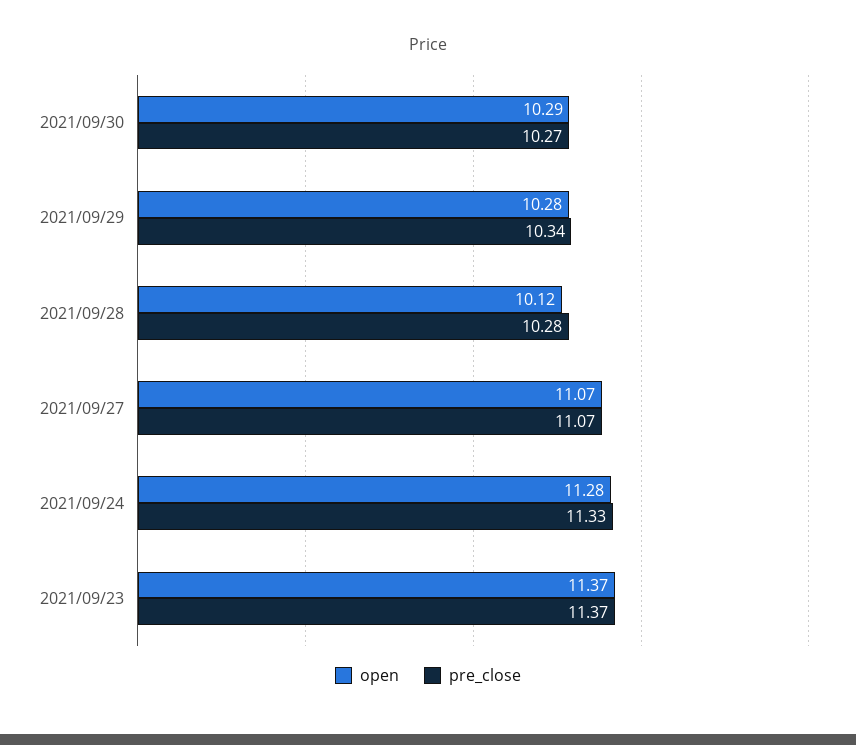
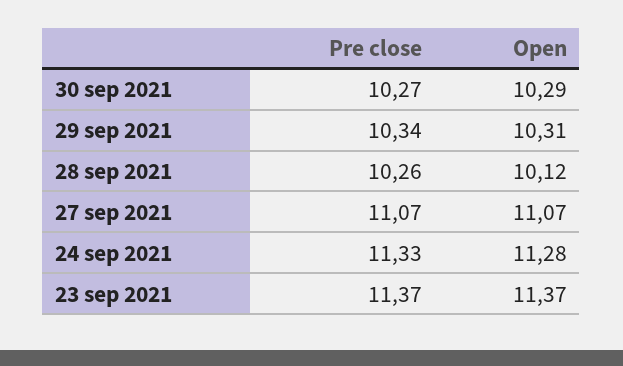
  {
    "open": {
      "2021/09/30": 10.29,
-     "2021/09/29": 10.28,
+     "2021/09/29": 10.31,
      "2021/09/28": 10.12,
      "2021/09/27": 11.07,
      "2021/09/24": 11.28,
      "2021/09/23": 11.37
    },
    "pre_close": {
      "2021/09/30": 10.27,
      "2021/09/29": 10.34,
-     "2021/09/28": 10.28,
+     "2021/09/28": 10.26,
      "2021/09/27": 11.07,
      "2021/09/24": 11.33,
      "2021/09/23": 11.37
    }
  }

